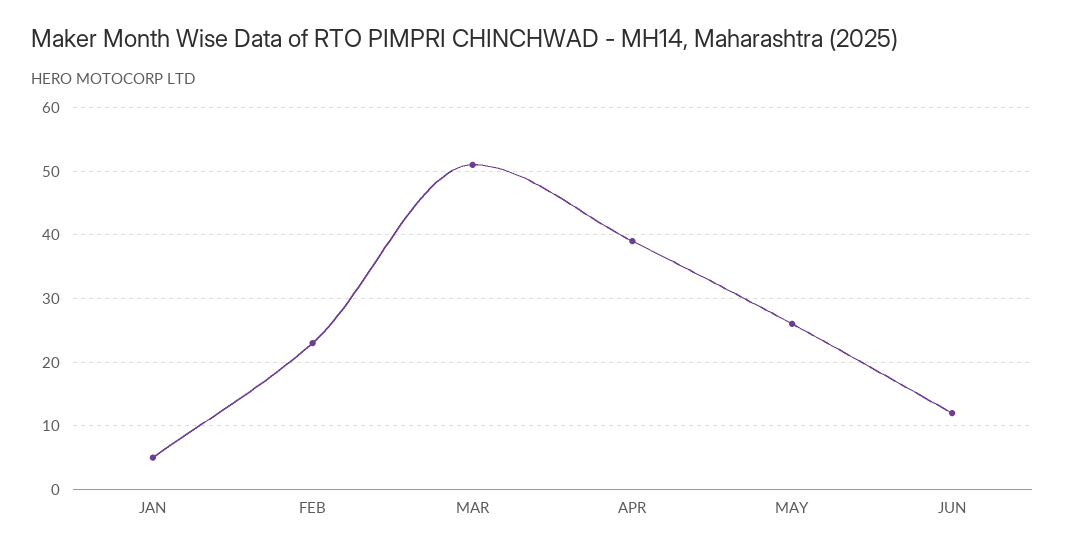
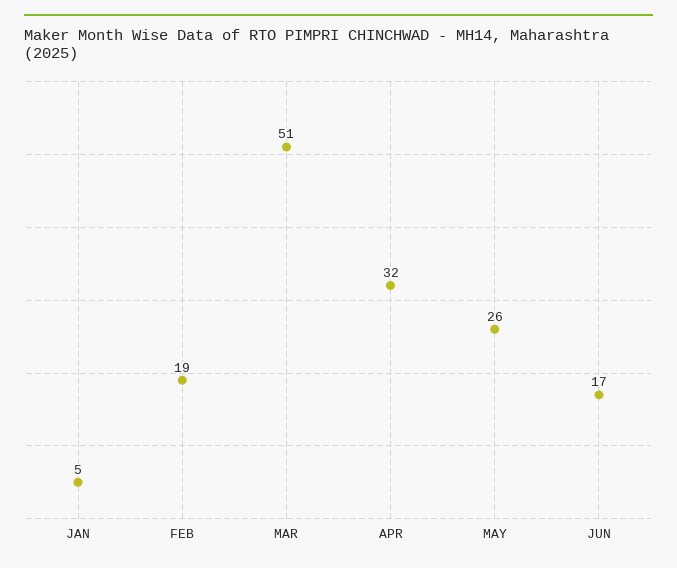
  {
    "JAN": 5,
-   "FEB": 23,
+   "FEB": 19,
    "MAR": 51,
-   "APR": 39,
+   "APR": 32,
    "MAY": 26,
-   "JUN": 12
+   "JUN": 17
  }

